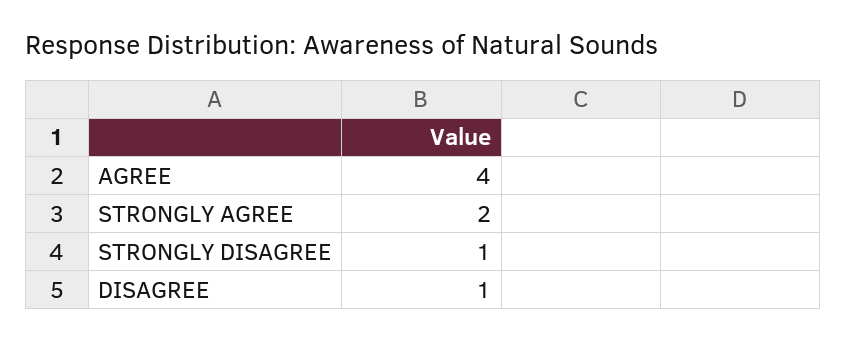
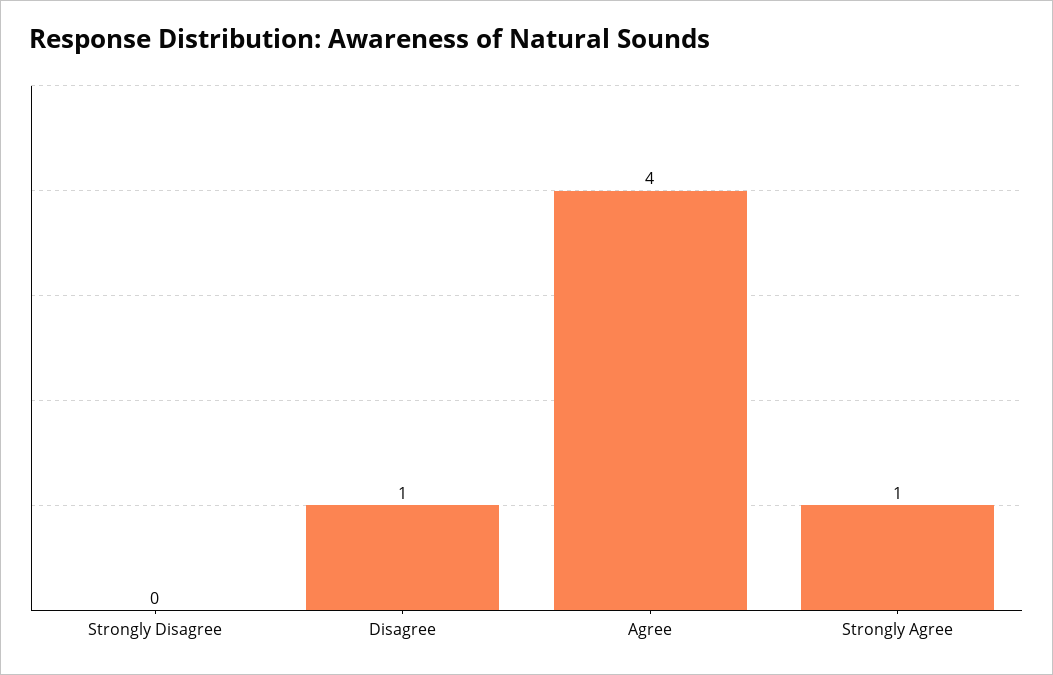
  {
    "AGREE": 4,
-   "STRONGLY AGREE": 2,
+   "STRONGLY AGREE": 1,
-   "STRONGLY DISAGREE": 1,
+   "STRONGLY DISAGREE": 0,
    "DISAGREE": 1
  }

